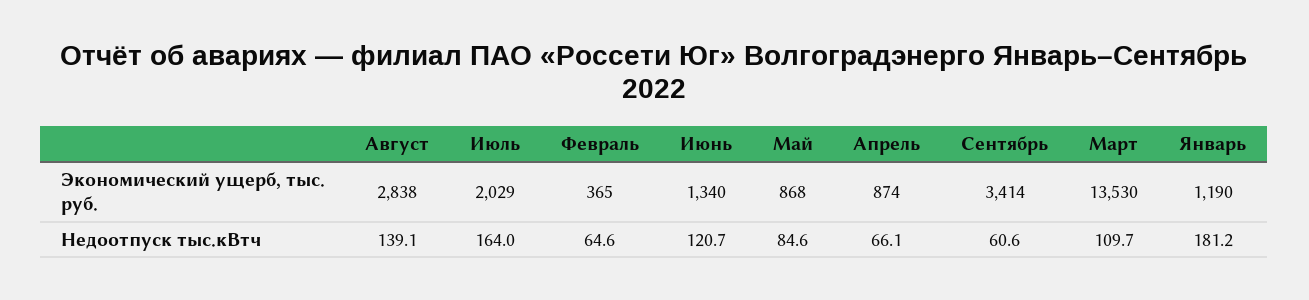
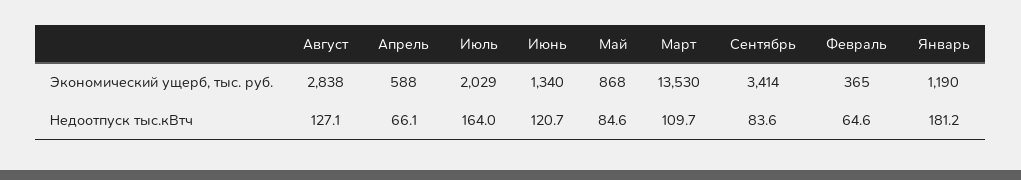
  {
    "Август": {
      "Экономический ущерб, тыс. руб.": 2838,
-     "Недоотпуск тыс.кВтч": 139.1
+     "Недоотпуск тыс.кВтч": 127.1
    },
    "Июль": {
      "Экономический ущерб, тыс. руб.": 2029,
      "Недоотпуск тыс.кВтч": 164
    },
    "Февраль": {
      "Экономический ущерб, тыс. руб.": 365,
      "Недоотпуск тыс.кВтч": 64.6
    },
    "Июнь": {
      "Экономический ущерб, тыс. руб.": 1340,
      "Недоотпуск тыс.кВтч": 120.7
    },
    "Май": {
      "Экономический ущерб, тыс. руб.": 868,
      "Недоотпуск тыс.кВтч": 84.6
    },
    "Апрель": {
-     "Экономический ущерб, тыс. руб.": 874,
+     "Экономический ущерб, тыс. руб.": 588,
      "Недоотпуск тыс.кВтч": 66.1
    },
    "Сентябрь": {
      "Экономический ущерб, тыс. руб.": 3414,
-     "Недоотпуск тыс.кВтч": 60.6
+     "Недоотпуск тыс.кВтч": 83.6
    },
    "Март": {
      "Экономический ущерб, тыс. руб.": 13530,
      "Недоотпуск тыс.кВтч": 109.7
    },
    "Январь": {
      "Экономический ущерб, тыс. руб.": 1190,
      "Недоотпуск тыс.кВтч": 181.2
    }
  }

